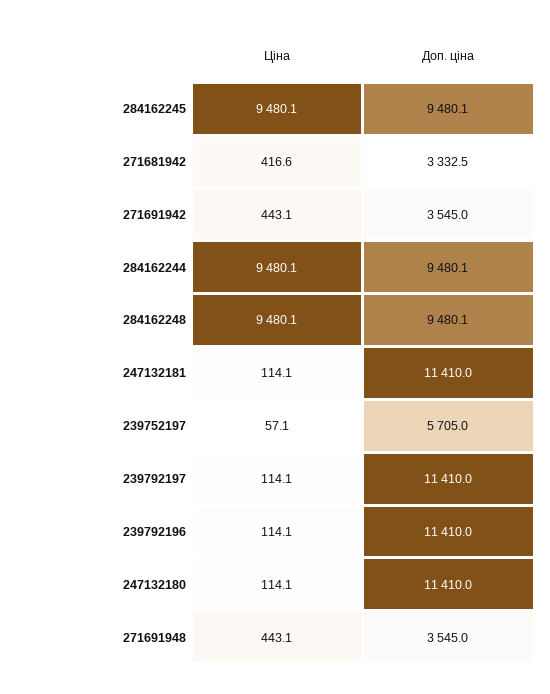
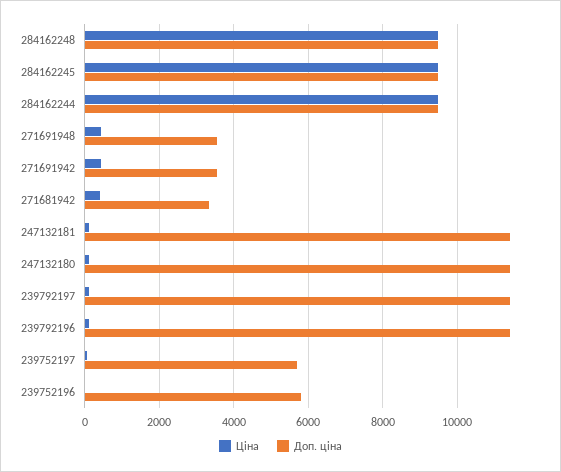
  {
    "Ціна": {
      "284162245": 9480.1,
      "271681942": 416.6,
      "271691942": 443.1,
      "284162244": 9480.1,
      "284162248": 9480.1,
      "247132181": 114.1,
      "239752197": 57.1,
      "239792197": 114.1,
      "239792196": 114.1,
      "247132180": 114.1,
-     "271691948": 443.1
+     "271691948": 443.1,
+     "239752196": 0
    },
    "Доп. ціна": {
      "284162245": 9480.1,
      "271681942": 3332.5,
      "271691942": 3545,
      "284162244": 9480.1,
      "284162248": 9480.1,
      "247132181": 11410,
      "239752197": 5705,
      "239792197": 11410,
      "239792196": 11410,
      "247132180": 11410,
-     "271691948": 3545
+     "271691948": 3545,
+     "239752196": 5800
    }
  }

